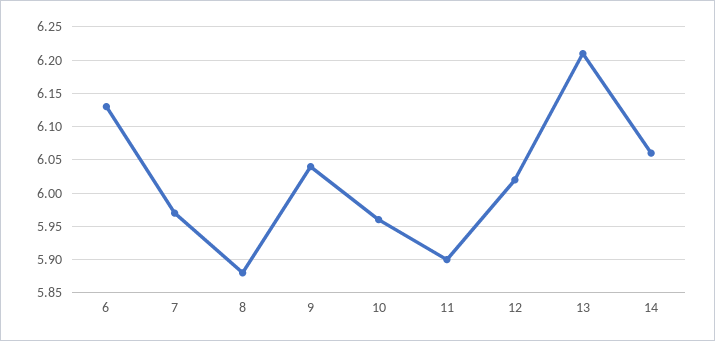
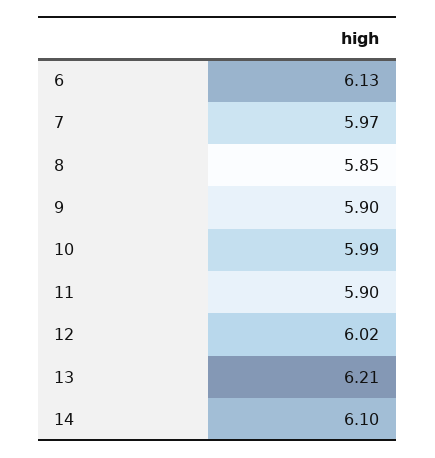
  {
    "6": 6.13,
    "7": 5.97,
-   "8": 5.88,
+   "8": 5.85,
-   "9": 6.04,
+   "9": 5.9,
-   "10": 5.96,
+   "10": 5.99,
    "11": 5.9,
    "12": 6.02,
    "13": 6.21,
-   "14": 6.06
+   "14": 6.1
  }

